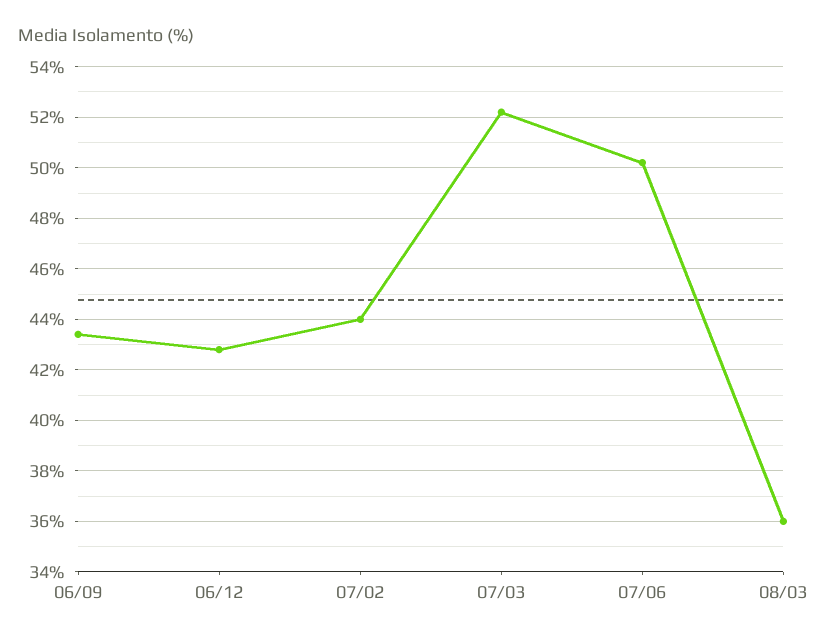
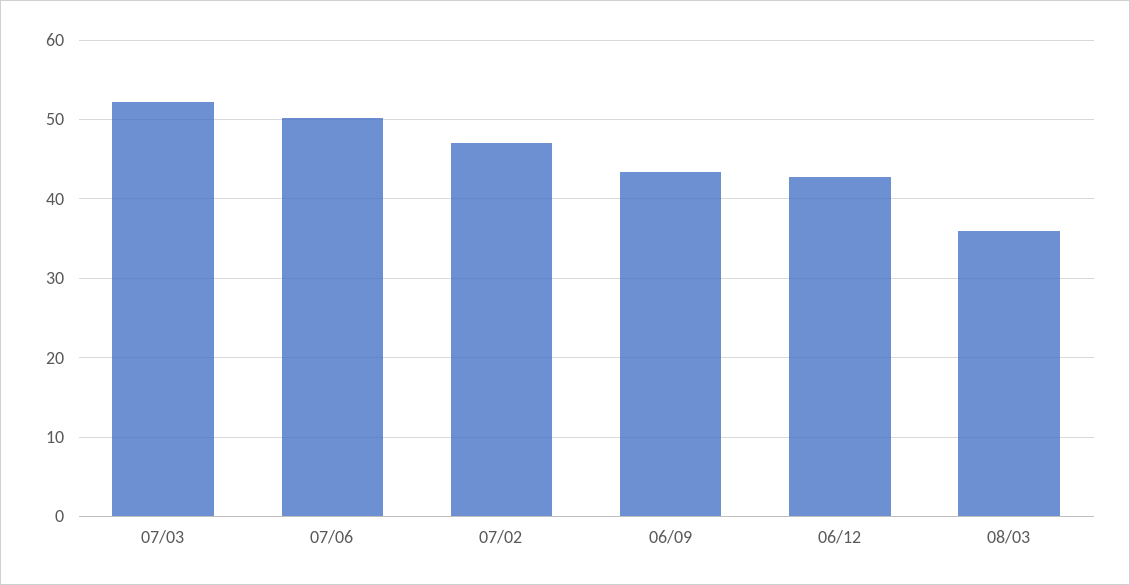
  {
    "06/09": 43.5,
    "06/12": 43,
-   "07/02": 44,
+   "07/02": 47,
    "07/03": 52,
    "07/06": 50,
    "08/03": 36
  }

